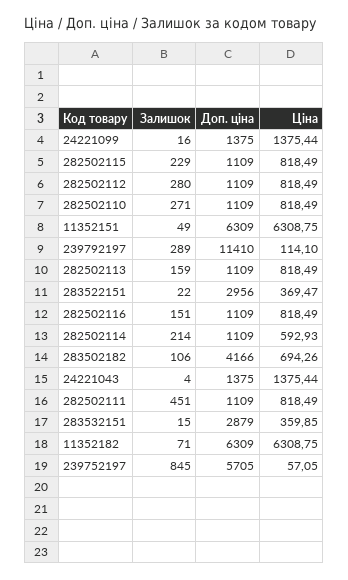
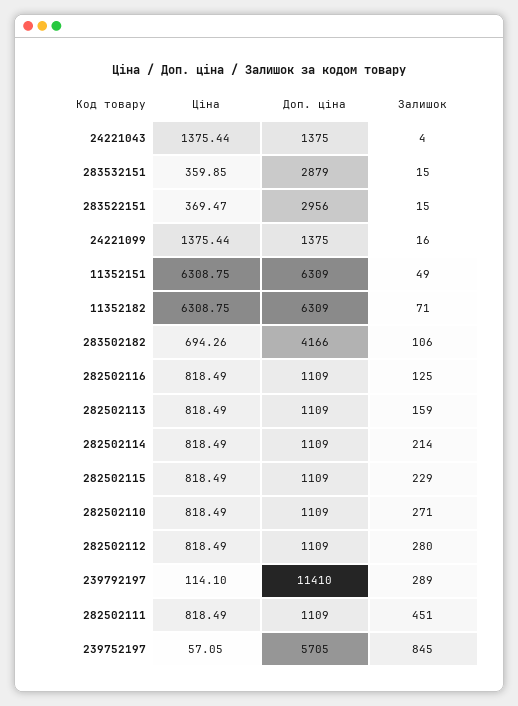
  {
    "Залишок": {
      "24221099": 16,
      "282502115": 229,
      "282502112": 280,
      "282502110": 271,
      "11352151": 49,
      "239792197": 289,
      "282502113": 159,
-     "283522151": 22,
+     "283522151": 15,
-     "282502116": 151,
+     "282502116": 125,
      "282502114": 214,
      "283502182": 106,
      "24221043": 4,
      "282502111": 451,
      "283532151": 15,
      "11352182": 71,
      "239752197": 845
    },
    "Доп. ціна": {
      "24221099": 1375,
      "282502115": 1109,
      "282502112": 1109,
      "282502110": 1109,
      "11352151": 6309,
      "239792197": 11410,
      "282502113": 1109,
      "283522151": 2956,
      "282502116": 1109,
      "282502114": 1109,
      "283502182": 4166,
      "24221043": 1375,
      "282502111": 1109,
      "283532151": 2879,
      "11352182": 6309,
      "239752197": 5705
    },
    "Ціна": {
      "24221099": 1375.44,
      "282502115": 818.49,
      "282502112": 818.49,
      "282502110": 818.49,
      "11352151": 6308.75,
      "239792197": 114.1,
      "282502113": 818.49,
      "283522151": 369.47,
      "282502116": 818.49,
-     "282502114": 592.93,
+     "282502114": 818.49,
      "283502182": 694.26,
      "24221043": 1375.44,
      "282502111": 818.49,
      "283532151": 359.85,
      "11352182": 6308.75,
      "239752197": 57.05
    }
  }

